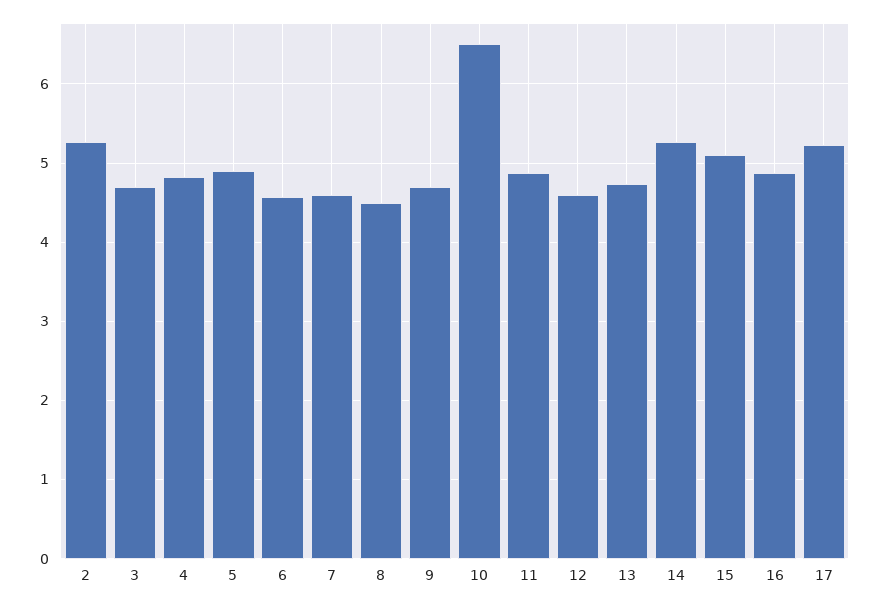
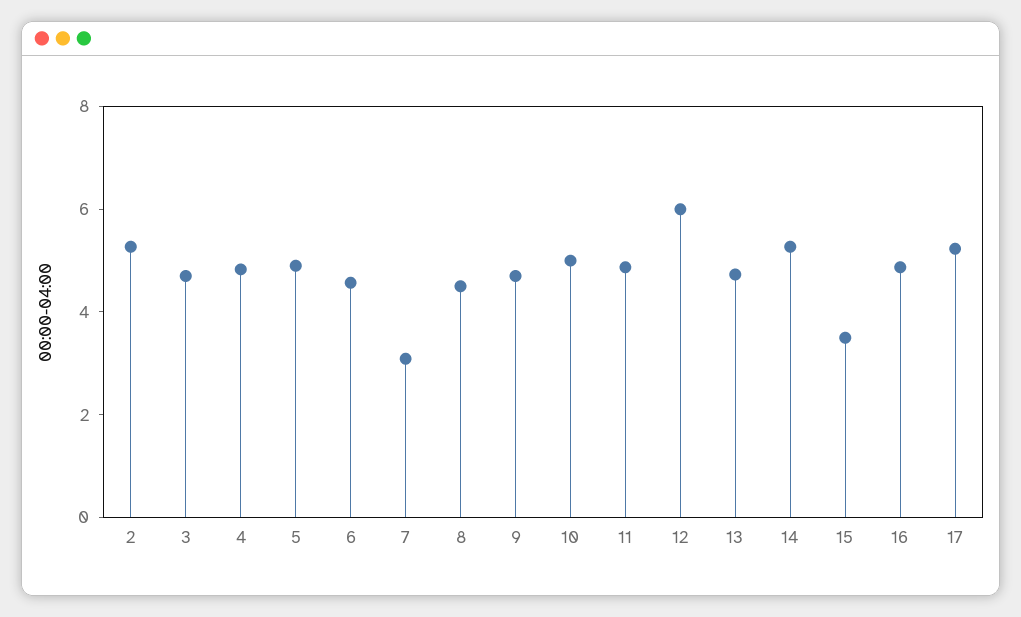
  {
    "2": 5.3,
    "3": 4.7,
    "4": 4.8,
    "5": 4.9,
    "6": 4.6,
-   "7": 4.6,
+   "7": 3,
    "8": 4.5,
    "9": 4.7,
-   "10": 6.5,
+   "10": 5,
    "11": 4.9,
-   "12": 4.6,
+   "12": 6,
    "13": 4.7,
    "14": 5.3,
-   "15": 5.1,
+   "15": 3.5,
    "16": 4.9,
    "17": 5.2
  }

